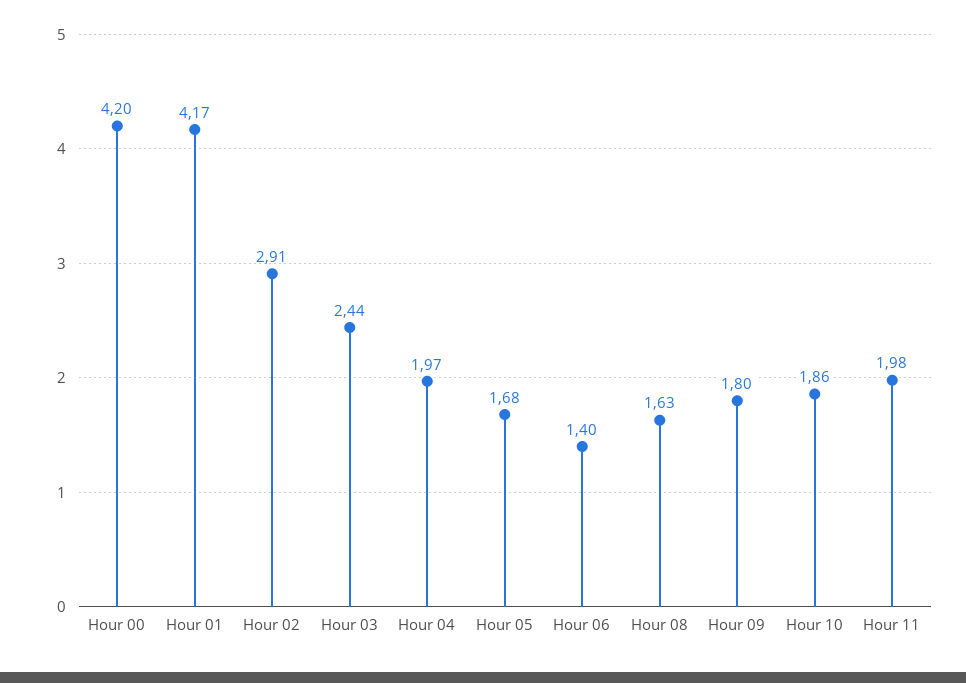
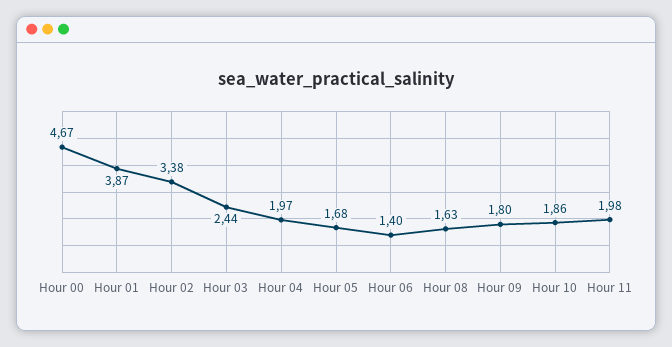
  {
-   "Hour 00": 4.2,
+   "Hour 00": 4.67,
-   "Hour 01": 4.17,
+   "Hour 01": 3.87,
-   "Hour 02": 2.91,
+   "Hour 02": 3.38,
    "Hour 03": 2.44,
    "Hour 04": 1.97,
    "Hour 05": 1.68,
    "Hour 06": 1.4,
    "Hour 08": 1.63,
    "Hour 09": 1.8,
    "Hour 10": 1.86,
    "Hour 11": 1.98
  }

